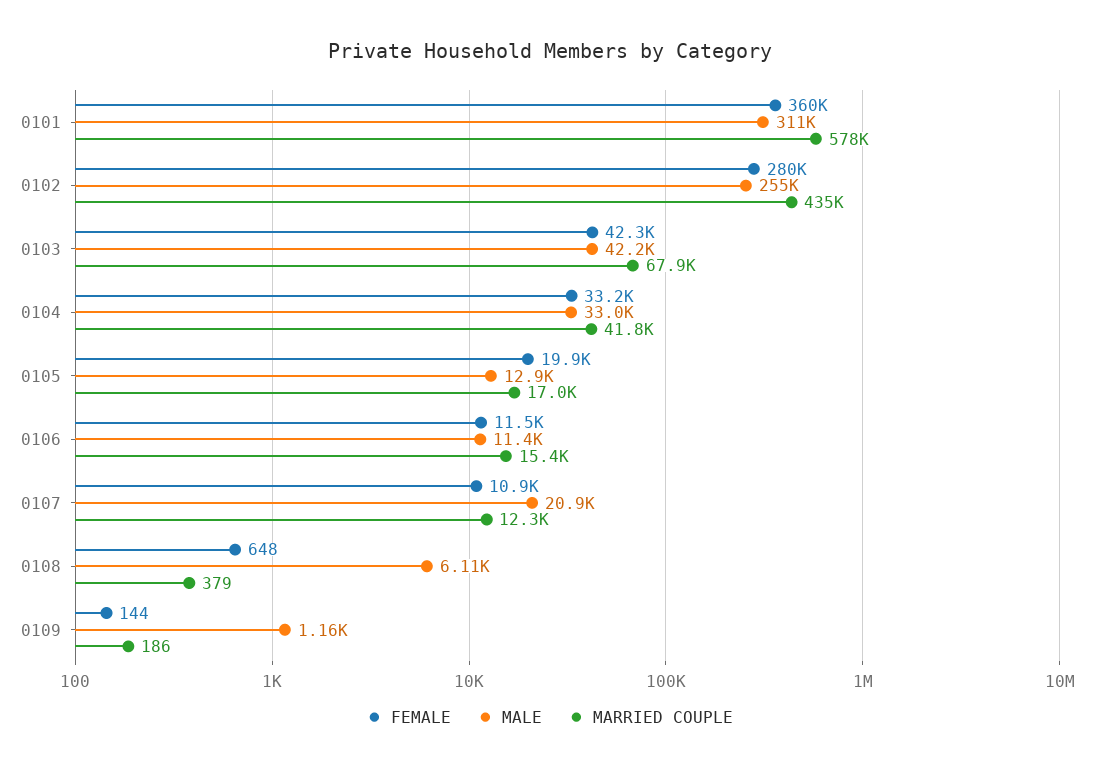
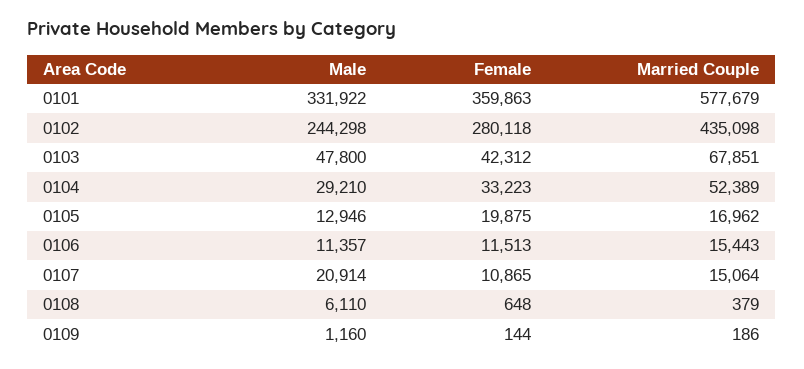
  {
    "FEMALE": {
      "0101": 359863,
      "0102": 280118,
      "0103": 42312,
      "0104": 33223,
      "0105": 19875,
      "0106": 11513,
      "0107": 10865,
      "0108": 648,
      "0109": 144
    },
    "MALE": {
-     "0101": 311000,
+     "0101": 331922,
-     "0102": 255000,
+     "0102": 244298,
-     "0103": 42200,
+     "0103": 47800,
-     "0104": 33000,
+     "0104": 29210,
      "0105": 12946,
      "0106": 11357,
      "0107": 20914,
      "0108": 6110,
      "0109": 1160
    },
    "MARRIED COUPLE": {
      "0101": 577679,
      "0102": 435098,
      "0103": 67851,
-     "0104": 41800,
+     "0104": 52389,
      "0105": 16962,
      "0106": 15443,
-     "0107": 12300,
+     "0107": 15064,
      "0108": 379,
      "0109": 186
    }
  }

